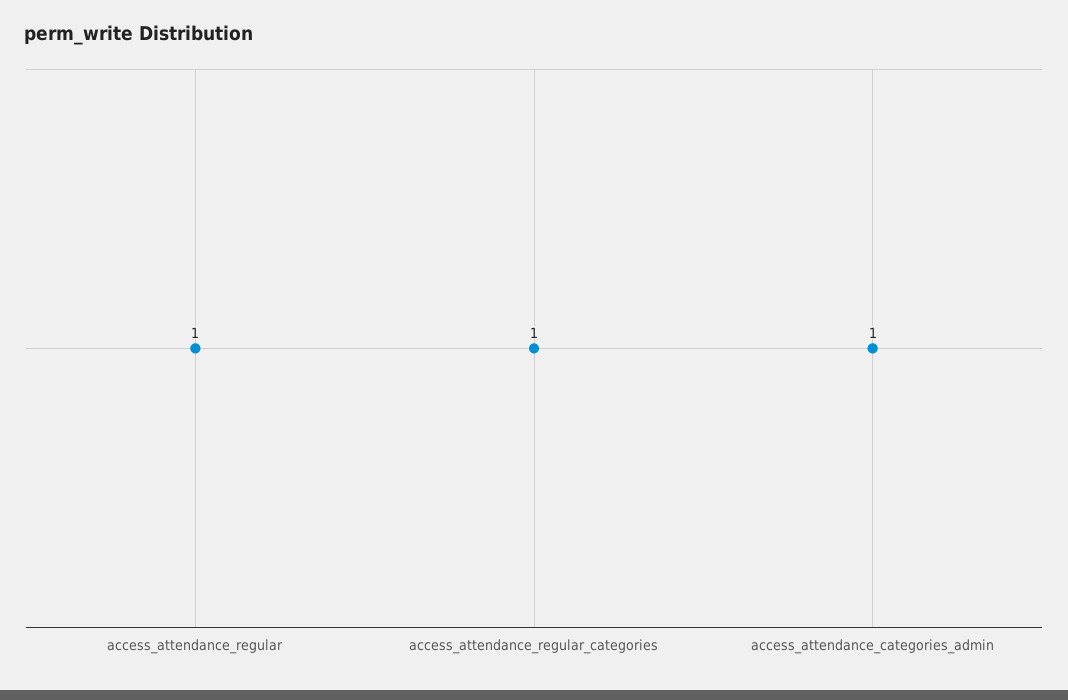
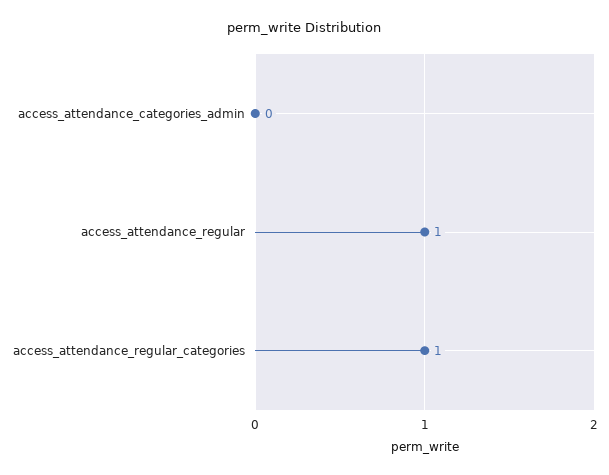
  {
    "access_attendance_regular": 1,
    "access_attendance_regular_categories": 1,
-   "access_attendance_categories_admin": 1
+   "access_attendance_categories_admin": 0
  }

